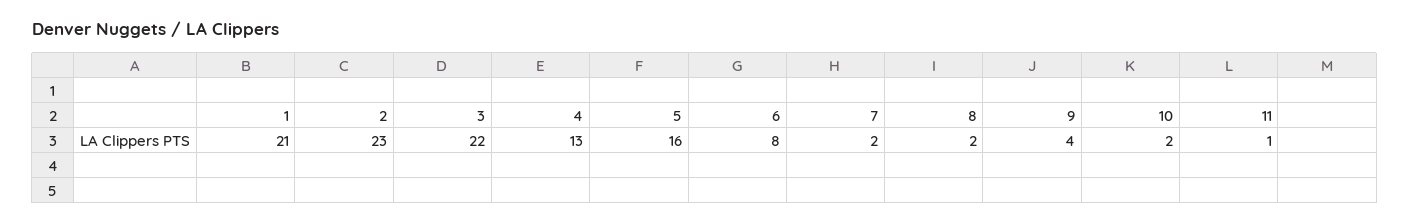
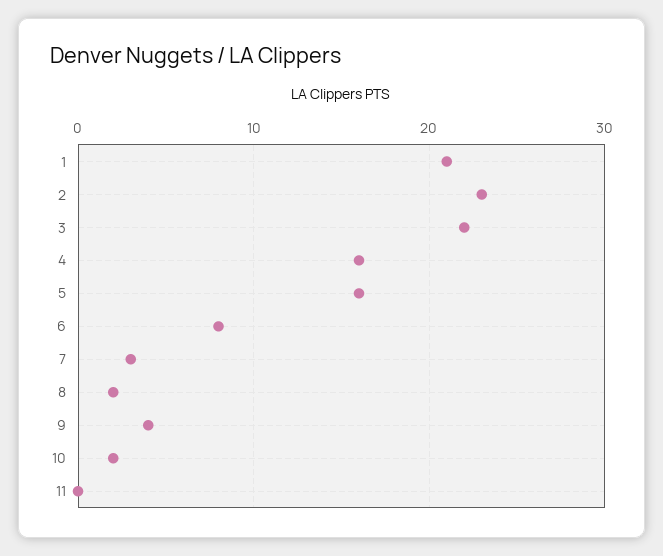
  {
    "1": 21,
    "2": 23,
    "3": 22,
-   "4": 13,
+   "4": 16,
    "5": 16,
    "6": 8,
-   "7": 2,
+   "7": 3,
    "8": 2,
    "9": 4,
    "10": 2,
-   "11": 1
+   "11": 0
  }

